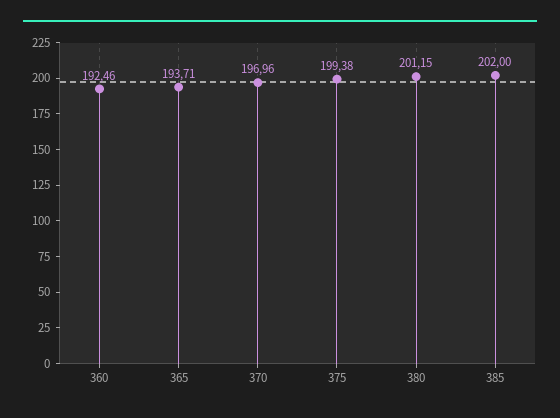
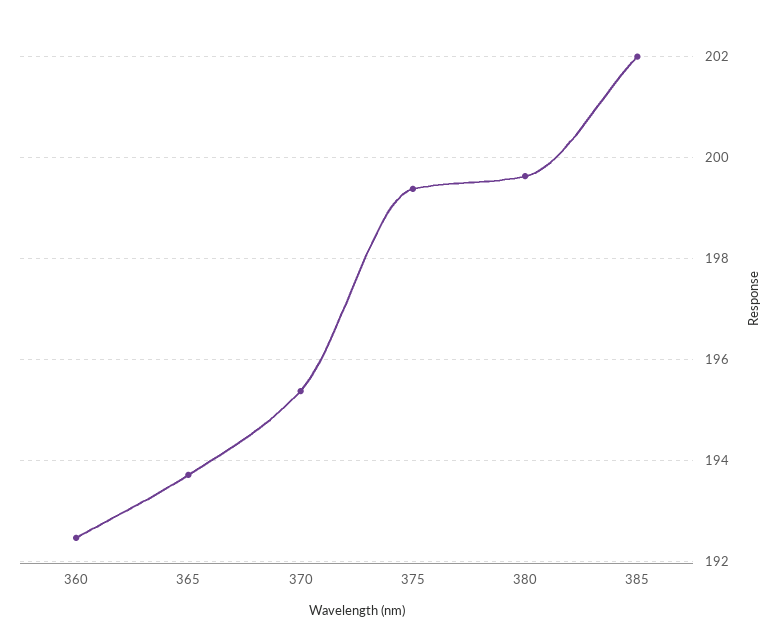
  {
    "360": 192.46,
    "365": 193.71,
-   "370": 196.96,
+   "370": 195.4,
    "375": 199.38,
-   "380": 201.15,
+   "380": 199.6,
    "385": 202
  }

